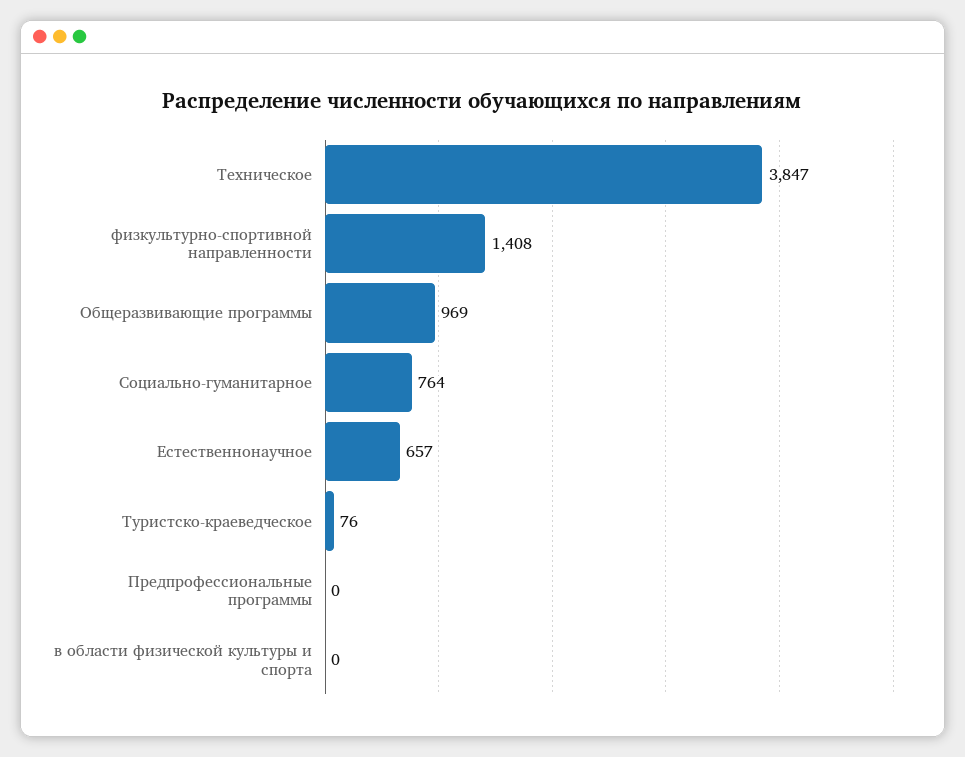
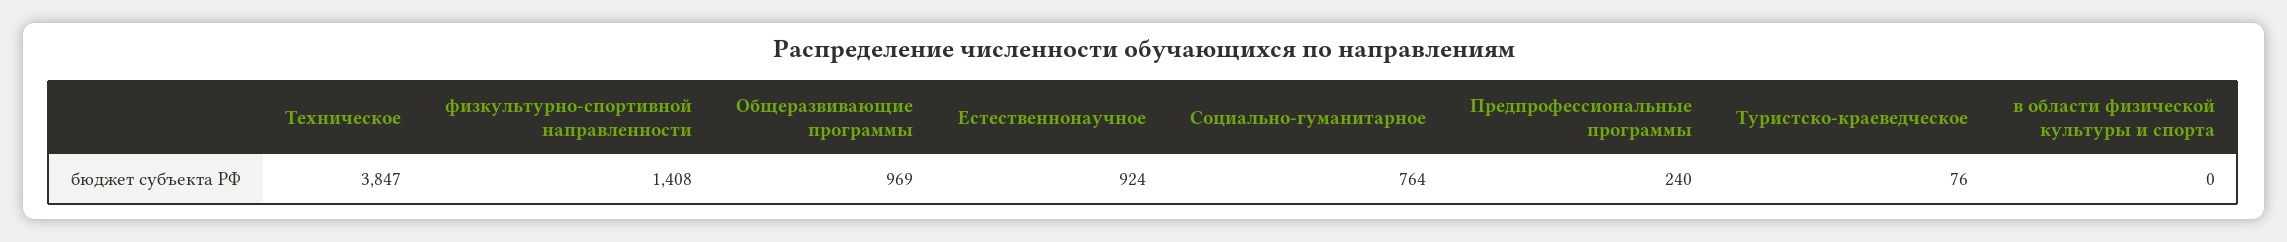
  {
    "Техническое": 3847,
    "физкультурно-спортивной направленности": 1408,
    "Общеразвивающие программы": 969,
    "Социально-гуманитарное": 764,
-   "Естественнонаучное": 657,
+   "Естественнонаучное": 924,
    "Туристско-краеведческое": 76,
-   "Предпрофессиональные программы": 0,
+   "Предпрофессиональные программы": 240,
    "в области физической культуры и спорта": 0
  }

